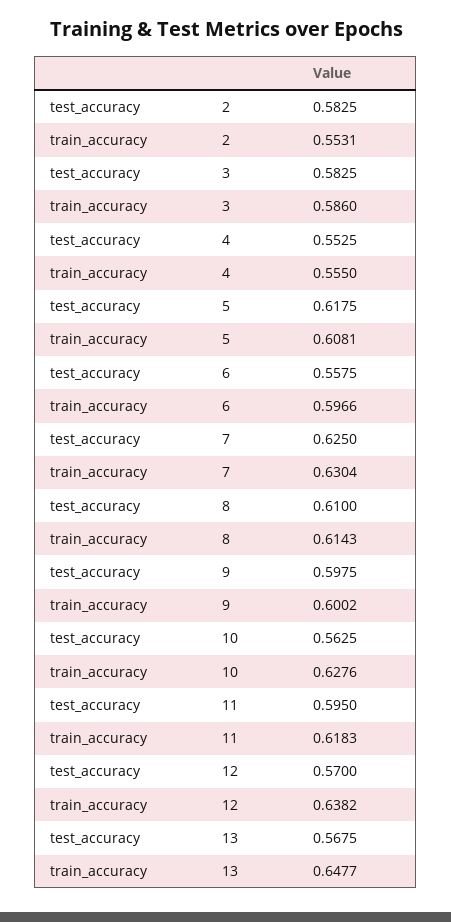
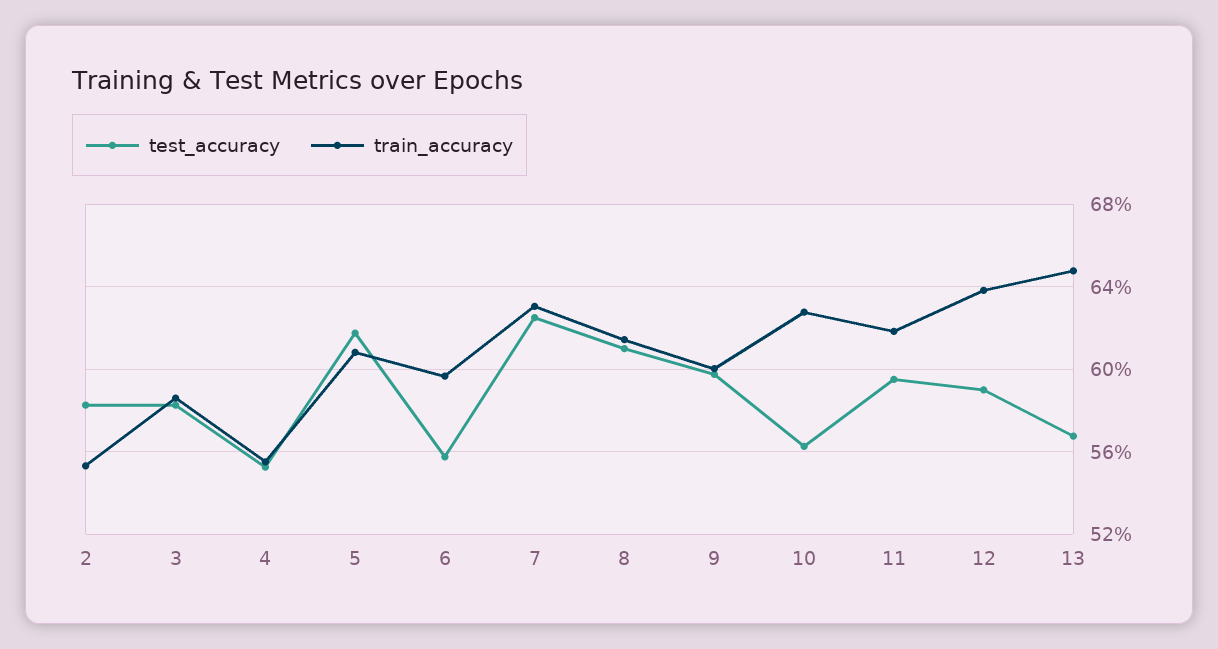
  {
    "test_accuracy": {
      "2": 0.5825,
      "3": 0.5825,
      "4": 0.5525,
      "5": 0.6175,
      "6": 0.5575,
      "7": 0.625,
      "8": 0.61,
      "9": 0.5975,
      "10": 0.5625,
      "11": 0.595,
-     "12": 0.57,
+     "12": 0.59,
      "13": 0.5675
    },
    "train_accuracy": {
      "2": 0.5531,
      "3": 0.586,
      "4": 0.555,
      "5": 0.6081,
      "6": 0.5966,
      "7": 0.6304,
      "8": 0.6143,
      "9": 0.6002,
      "10": 0.6276,
      "11": 0.6183,
      "12": 0.6382,
      "13": 0.6477
    }
  }

